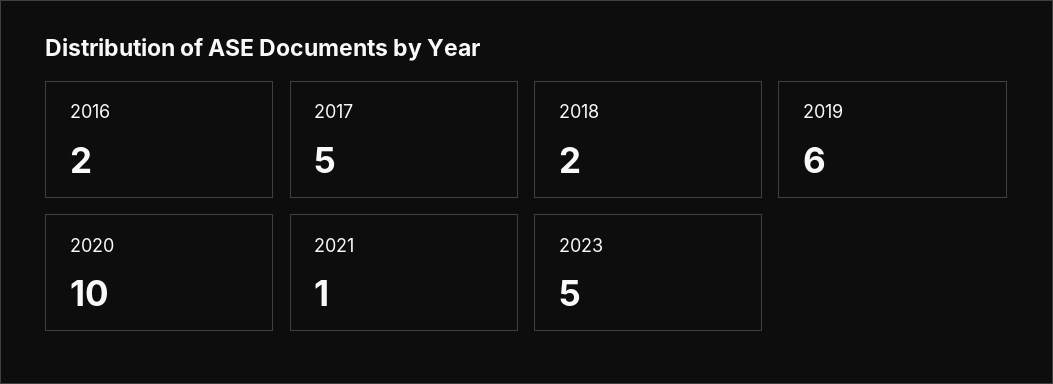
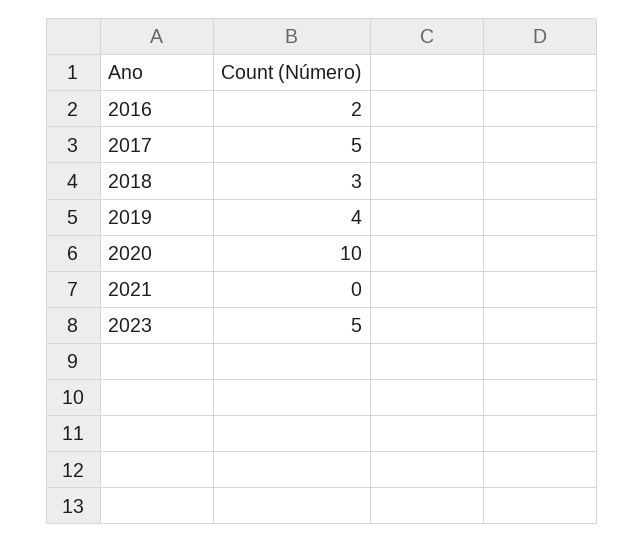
  {
    "2016": 2,
    "2017": 5,
-   "2018": 2,
+   "2018": 3,
-   "2019": 6,
+   "2019": 4,
    "2020": 10,
-   "2021": 1,
+   "2021": 0,
    "2023": 5
  }

